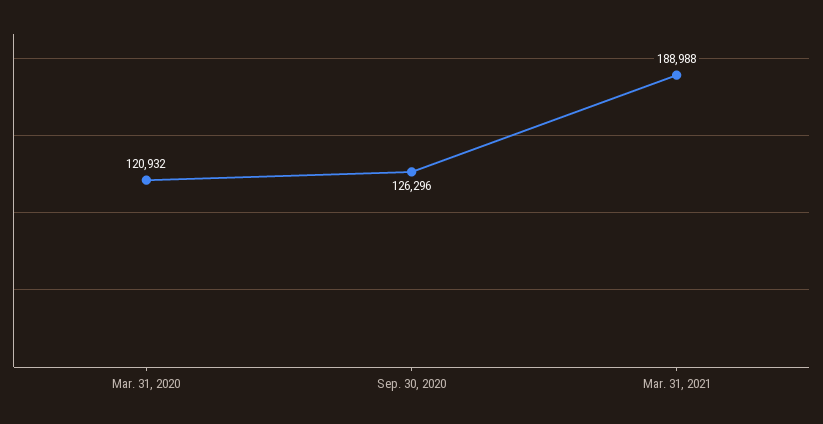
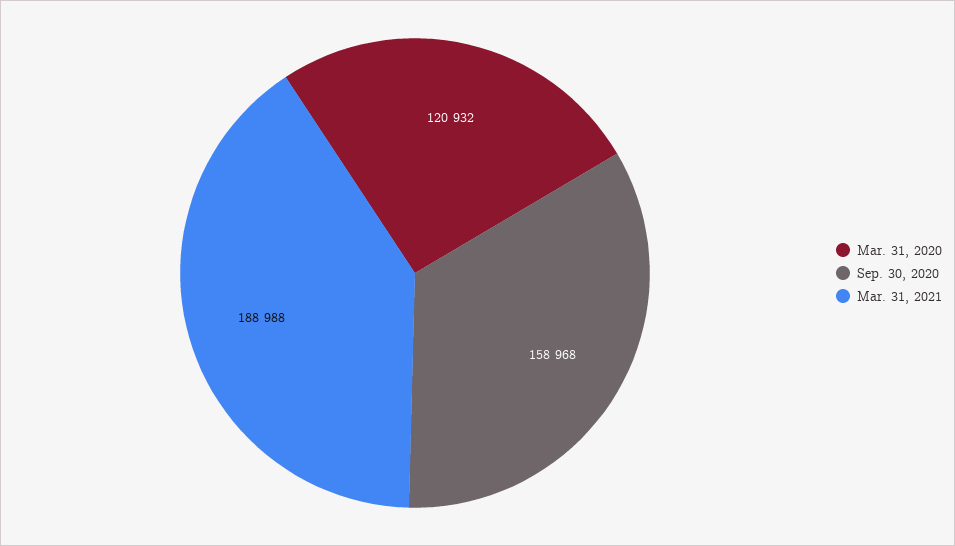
  {
    "Mar. 31, 2020": 120932,
-   "Sep. 30, 2020": 126296,
+   "Sep. 30, 2020": 158968,
    "Mar. 31, 2021": 188988
  }

